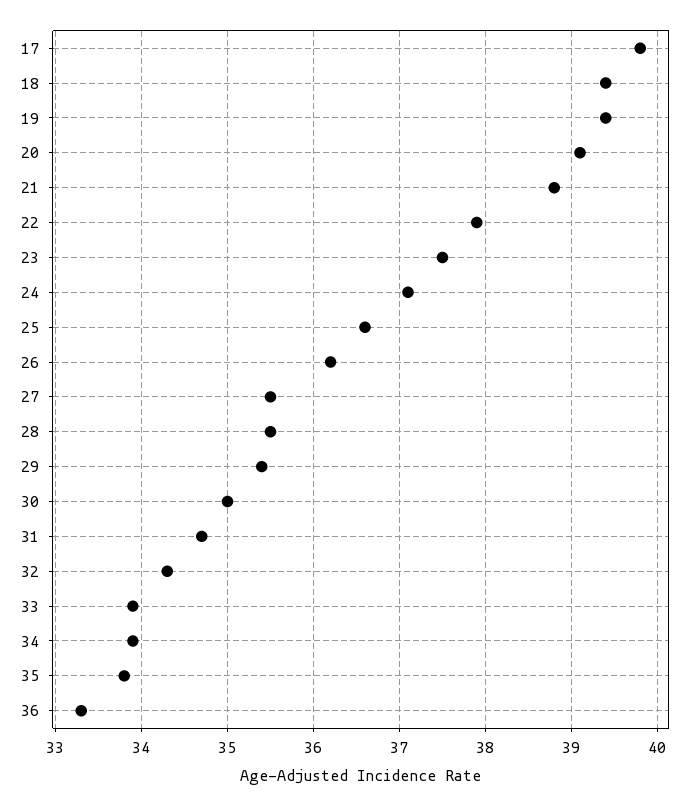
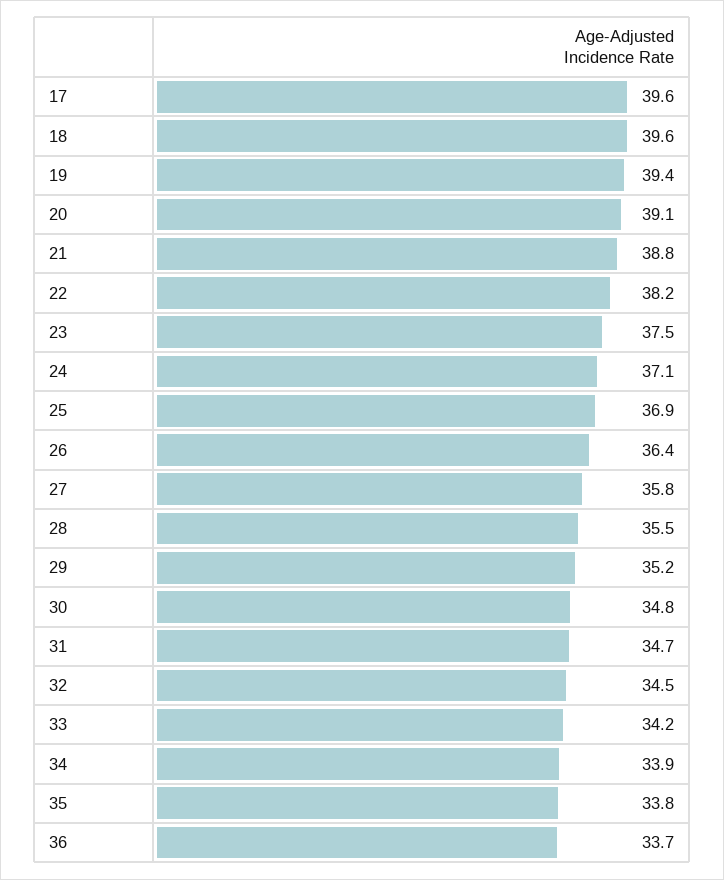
  {
-   "17": 39.8,
+   "17": 39.6,
-   "18": 39.4,
+   "18": 39.6,
    "19": 39.4,
    "20": 39.1,
    "21": 38.8,
-   "22": 37.9,
+   "22": 38.2,
    "23": 37.5,
    "24": 37.1,
-   "25": 36.6,
+   "25": 36.9,
-   "26": 36.2,
+   "26": 36.4,
-   "27": 35.5,
+   "27": 35.8,
    "28": 35.5,
-   "29": 35.4,
+   "29": 35.2,
-   "30": 35,
+   "30": 34.8,
    "31": 34.7,
-   "32": 34.3,
+   "32": 34.5,
-   "33": 33.9,
+   "33": 34.2,
    "34": 33.9,
    "35": 33.8,
-   "36": 33.3
+   "36": 33.7
  }

